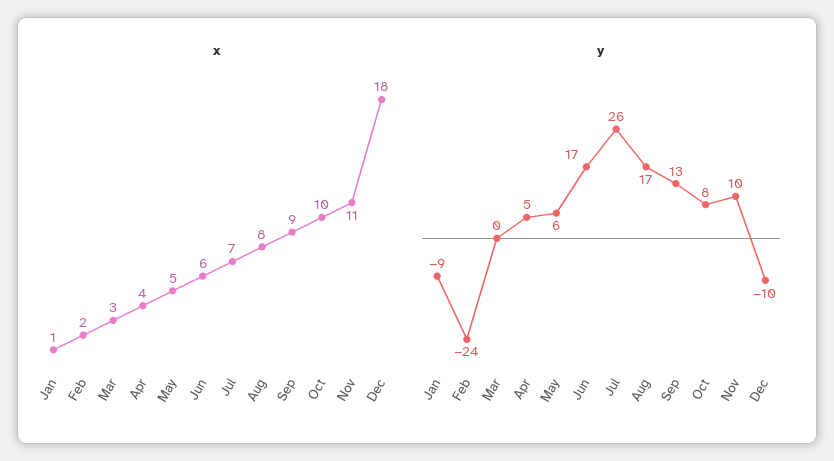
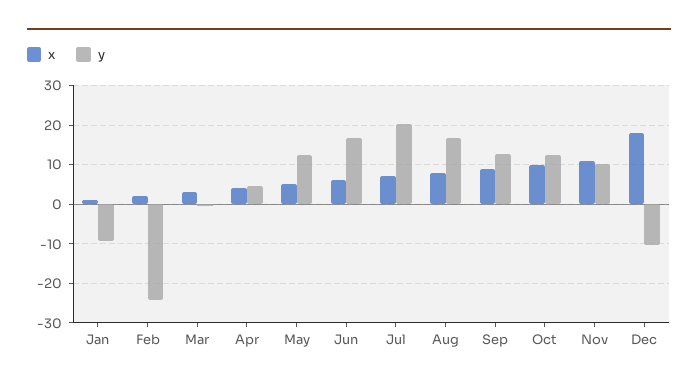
  {
    "x": {
      "Jan": 1,
      "Feb": 2,
      "Mar": 3,
      "Apr": 4,
      "May": 5,
      "Jun": 6,
      "Jul": 7,
      "Aug": 8,
      "Sep": 9,
      "Oct": 10,
      "Nov": 11,
      "Dec": 18
    },
    "y": {
      "Jan": -9,
      "Feb": -24,
      "Mar": 0,
      "Apr": 5,
-     "May": 6,
+     "May": 12,
      "Jun": 17,
-     "Jul": 26,
+     "Jul": 20,
      "Aug": 17,
      "Sep": 13,
-     "Oct": 8,
+     "Oct": 12,
      "Nov": 10,
      "Dec": -10
    }
  }

